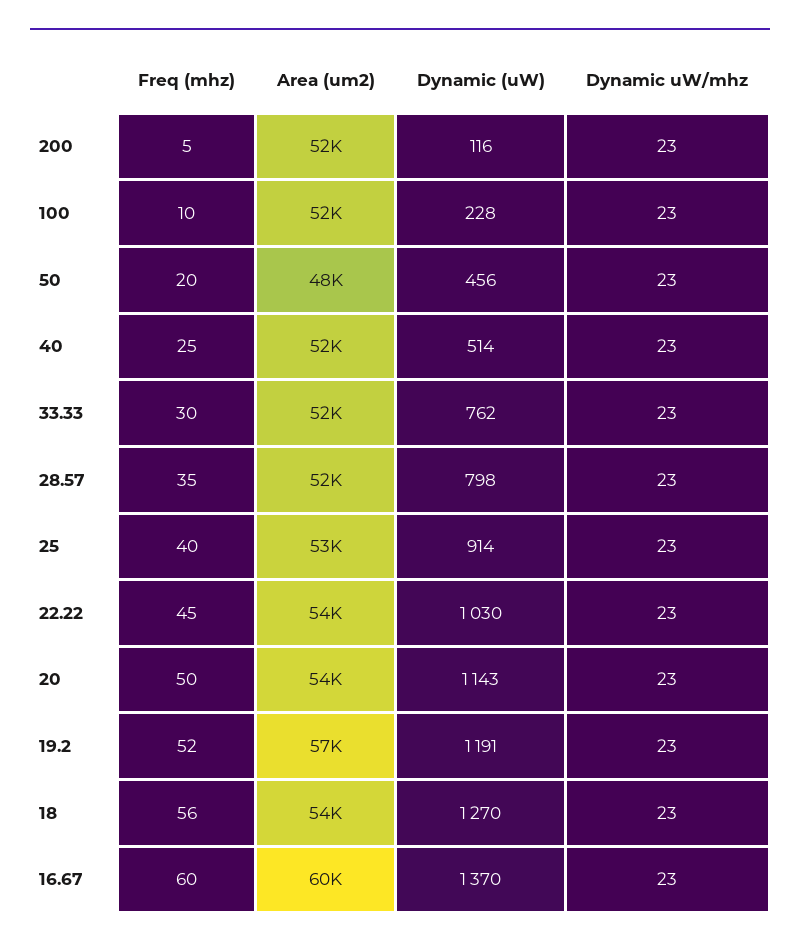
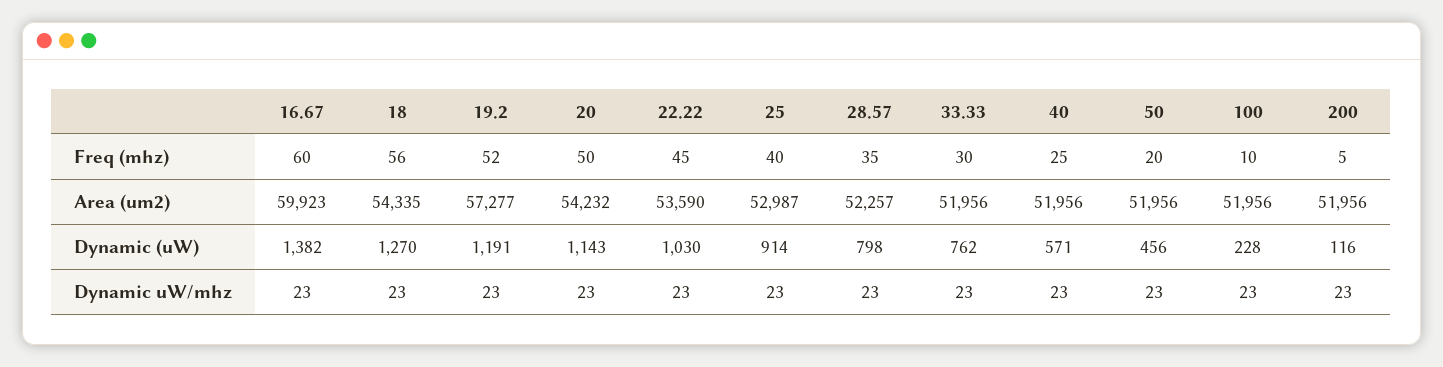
  {
    "Freq (mhz)": {
      "200": 5,
      "100": 10,
      "50": 20,
      "40": 25,
      "33.33": 30,
      "28.57": 35,
      "25": 40,
      "22.22": 45,
      "20": 50,
      "19.2": 52,
      "18": 56,
      "16.67": 60
    },
    "Area (um2)": {
      "200": 51956,
      "100": 51956,
-     "50": 48000,
+     "50": 51956,
      "40": 51956,
      "33.33": 51956,
      "28.57": 52257,
      "25": 52987,
      "22.22": 53590,
      "20": 54232,
      "19.2": 57277,
      "18": 54335,
      "16.67": 59923
    },
    "Dynamic (uW)": {
      "200": 116,
      "100": 228,
      "50": 456,
-     "40": 514,
+     "40": 571,
      "33.33": 762,
      "28.57": 798,
      "25": 914,
      "22.22": 1030,
      "20": 1143,
      "19.2": 1191,
      "18": 1270,
-     "16.67": 1370
+     "16.67": 1382
    },
    "Dynamic uW/mhz": {
      "200": 23,
      "100": 23,
      "50": 23,
      "40": 23,
      "33.33": 23,
      "28.57": 23,
      "25": 23,
      "22.22": 23,
      "20": 23,
      "19.2": 23,
      "18": 23,
      "16.67": 23
    }
  }

